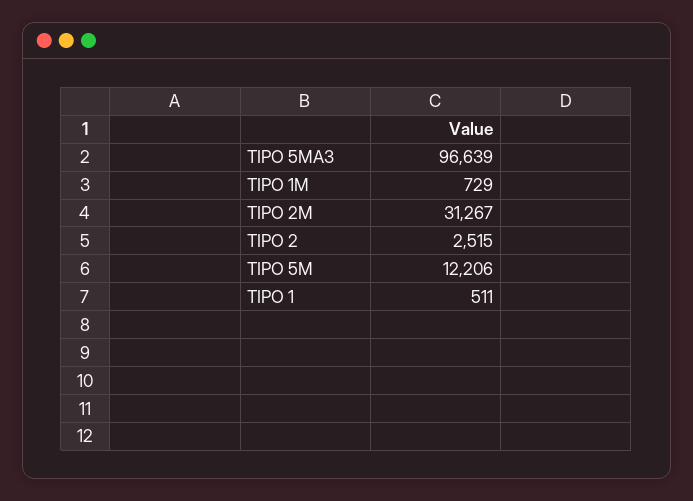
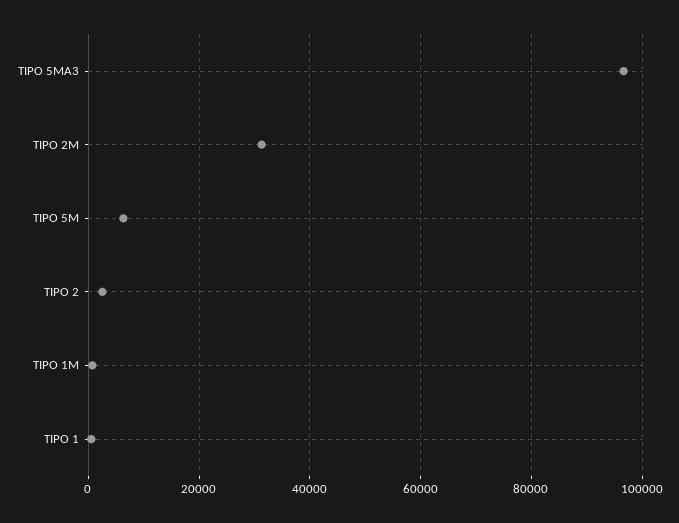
  {
    "TIPO 5MA3": 96639,
    "TIPO 1M": 729,
    "TIPO 2M": 31267,
    "TIPO 2": 2515,
-   "TIPO 5M": 12206,
+   "TIPO 5M": 6000,
    "TIPO 1": 511
  }

